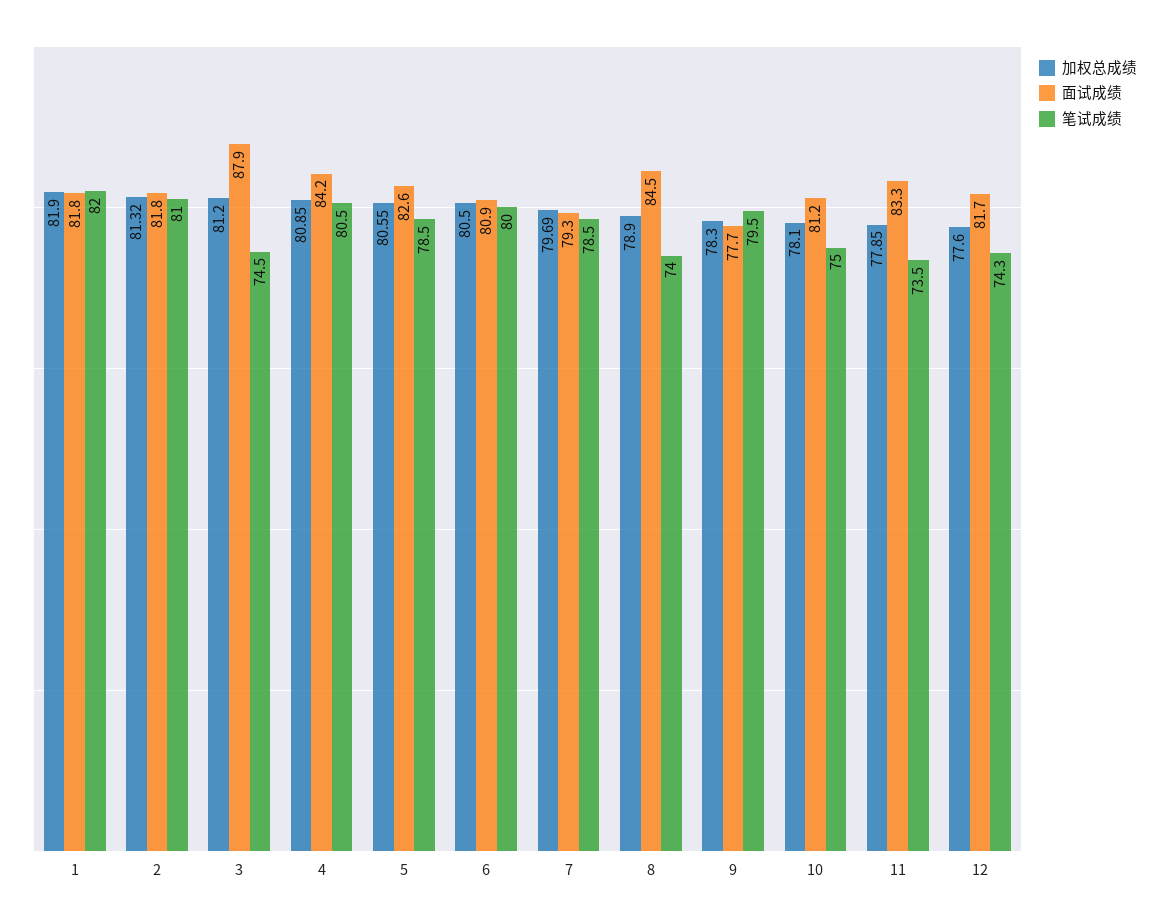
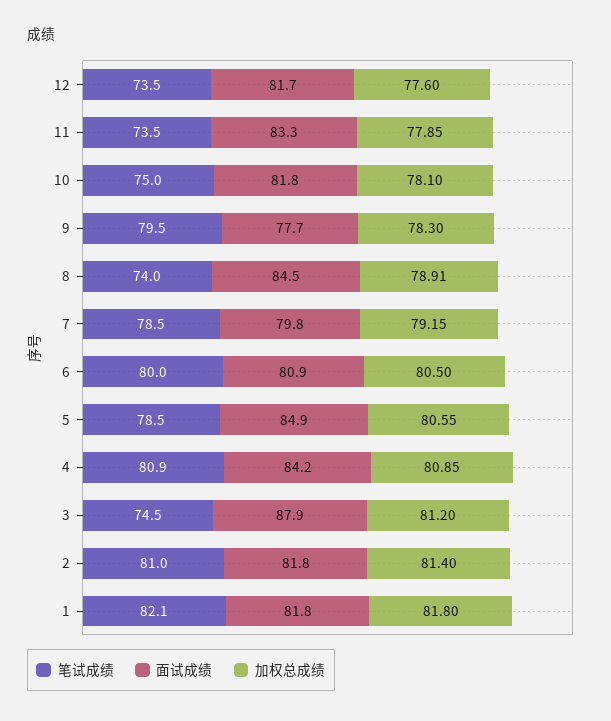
  {
    "加权总成绩": {
-     "1": 81.9,
+     "1": 81.8,
-     "2": 81.32,
+     "2": 81.4,
      "3": 81.2,
      "4": 80.85,
      "5": 80.55,
      "6": 80.5,
-     "7": 79.69,
+     "7": 79.15,
-     "8": 78.9,
+     "8": 78.91,
      "9": 78.3,
      "10": 78.1,
      "11": 77.85,
      "12": 77.6
    },
    "面试成绩": {
      "1": 81.8,
      "2": 81.8,
      "3": 87.9,
      "4": 84.2,
-     "5": 82.6,
+     "5": 84.9,
      "6": 80.9,
-     "7": 79.3,
+     "7": 79.8,
      "8": 84.5,
      "9": 77.7,
-     "10": 81.2,
+     "10": 81.8,
      "11": 83.3,
      "12": 81.7
    },
    "笔试成绩": {
-     "1": 82,
+     "1": 82.1,
      "2": 81,
      "3": 74.5,
-     "4": 80.5,
+     "4": 80.9,
      "5": 78.5,
      "6": 80,
      "7": 78.5,
      "8": 74,
      "9": 79.5,
      "10": 75,
      "11": 73.5,
-     "12": 74.3
+     "12": 73.5
    }
  }

